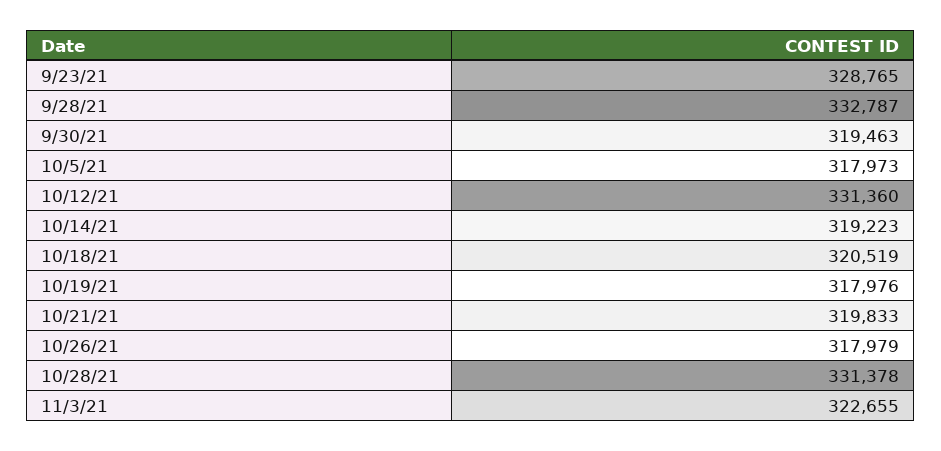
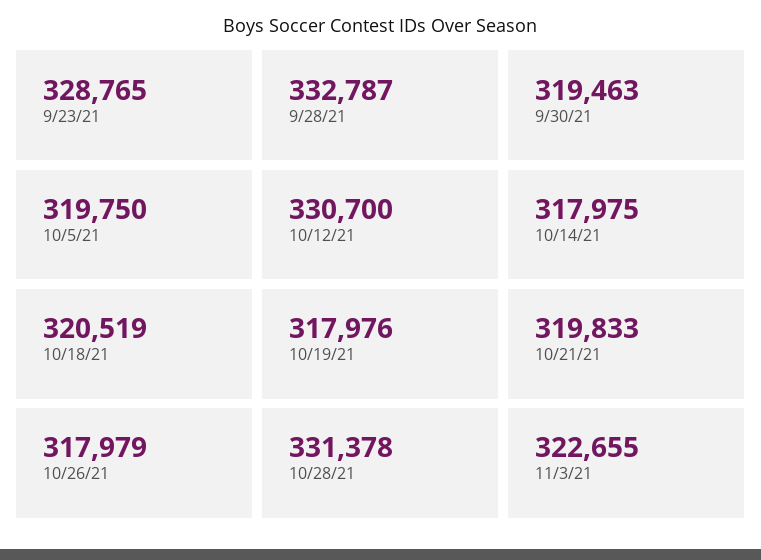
  {
    "9/23/21": 328765,
    "9/28/21": 332787,
    "9/30/21": 319463,
-   "10/5/21": 317973,
+   "10/5/21": 319750,
-   "10/12/21": 331360,
+   "10/12/21": 330700,
-   "10/14/21": 319223,
+   "10/14/21": 317975,
    "10/18/21": 320519,
    "10/19/21": 317976,
    "10/21/21": 319833,
    "10/26/21": 317979,
    "10/28/21": 331378,
    "11/3/21": 322655
  }

